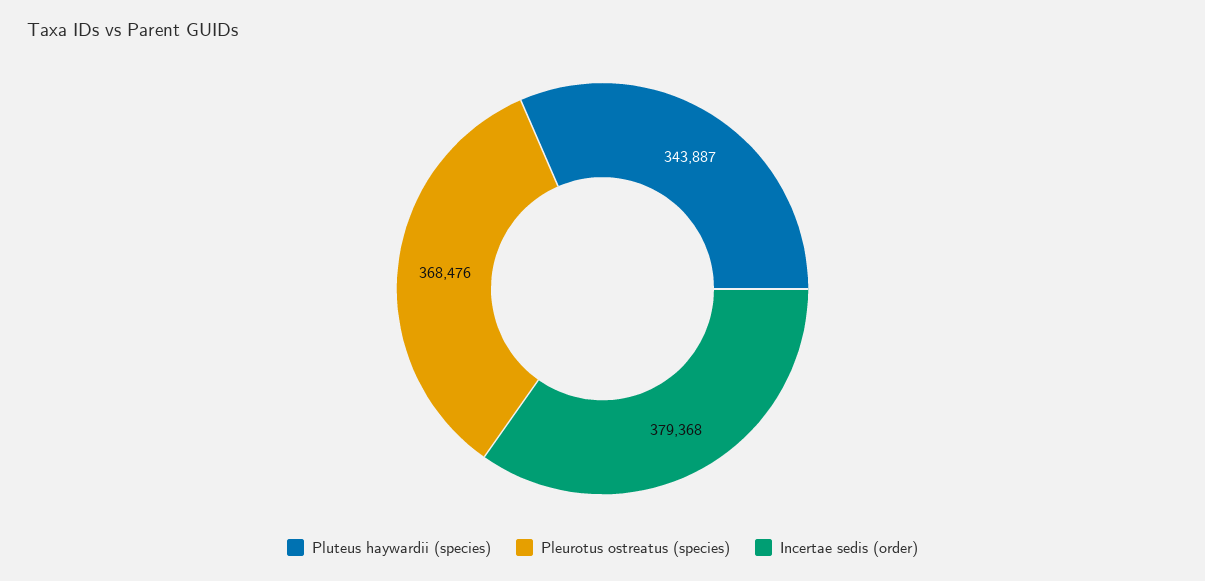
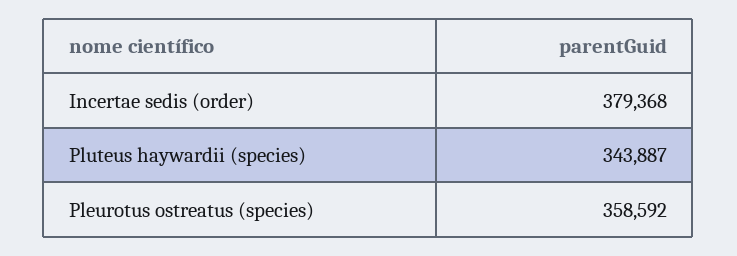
  {
    "Pluteus haywardii (species)": 343887,
-   "Pleurotus ostreatus (species)": 368476,
+   "Pleurotus ostreatus (species)": 358592,
    "Incertae sedis (order)": 379368
  }

